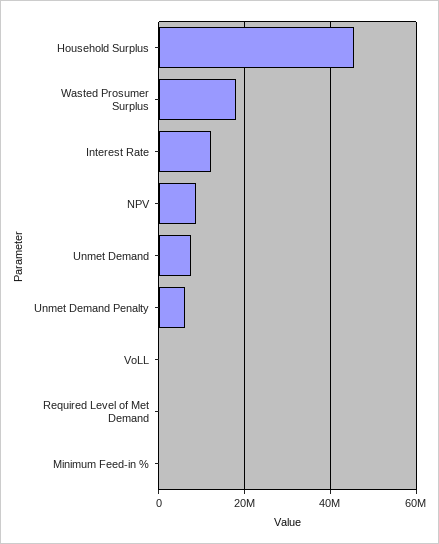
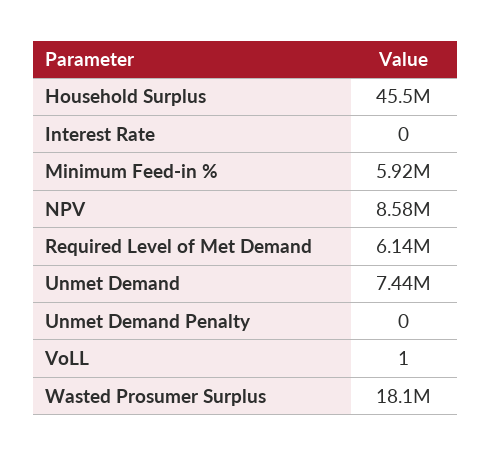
  {
    "Household Surplus": 45500000,
    "Wasted Prosumer Surplus": 18100000,
-   "Interest Rate": 12000000,
+   "Interest Rate": 0,
    "NPV": 8580000,
    "Unmet Demand": 7440000,
-   "Unmet Demand Penalty": 6000000,
+   "Unmet Demand Penalty": 0,
    "VoLL": 1,
-   "Required Level of Met Demand": 0,
+   "Required Level of Met Demand": 6140000,
-   "Minimum Feed-in %": 0
+   "Minimum Feed-in %": 5920000
  }

